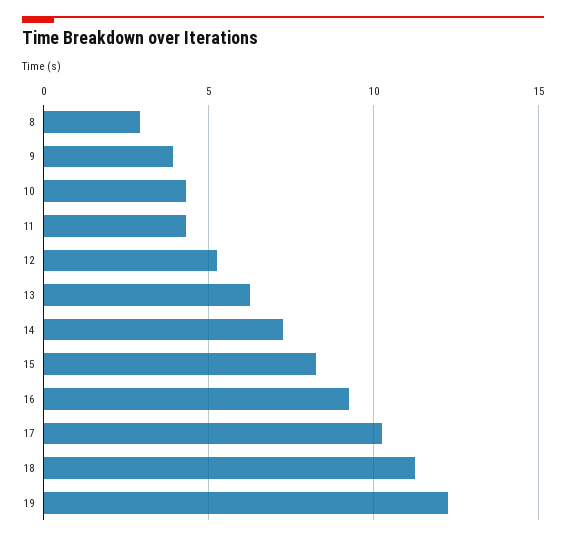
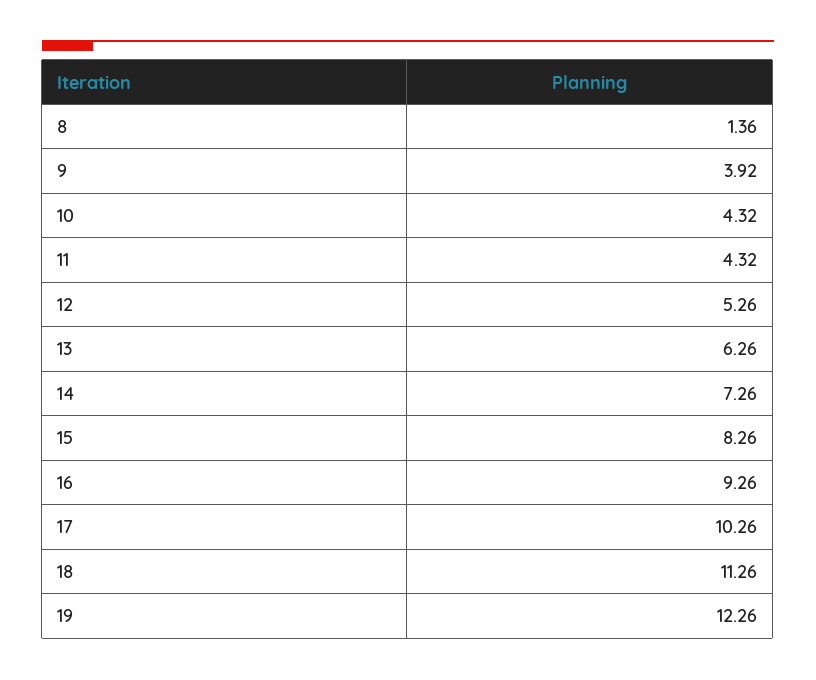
  {
-   "8": 3,
+   "8": 1.36,
    "9": 3.92,
    "10": 4.32,
    "11": 4.32,
    "12": 5.26,
    "13": 6.26,
    "14": 7.26,
    "15": 8.26,
    "16": 9.26,
    "17": 10.26,
    "18": 11.26,
    "19": 12.26
  }

